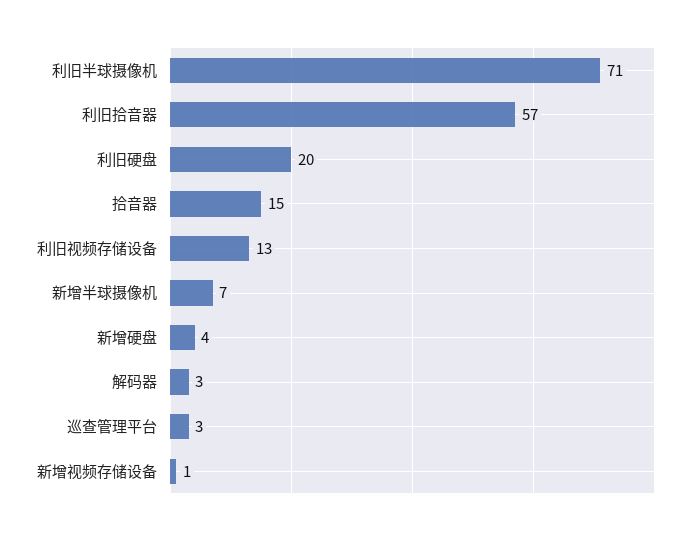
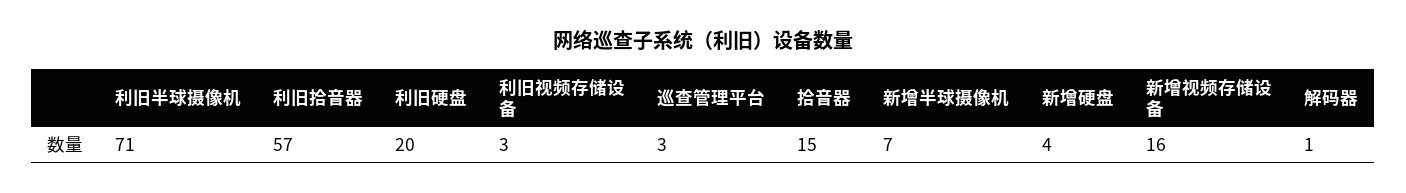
  {
    "利旧半球摄像机": 71,
    "利旧拾音器": 57,
    "利旧硬盘": 20,
    "拾音器": 15,
-   "利旧视频存储设备": 13,
+   "利旧视频存储设备": 3,
    "新增半球摄像机": 7,
    "新增硬盘": 4,
-   "解码器": 3,
+   "解码器": 1,
    "巡查管理平台": 3,
-   "新增视频存储设备": 1
+   "新增视频存储设备": 16
  }

